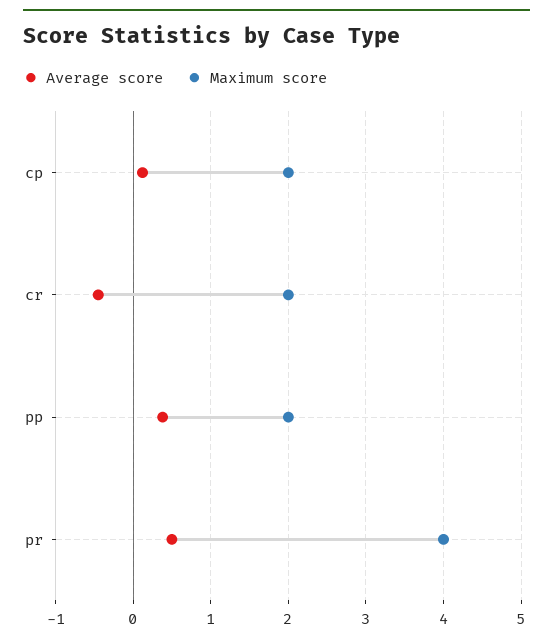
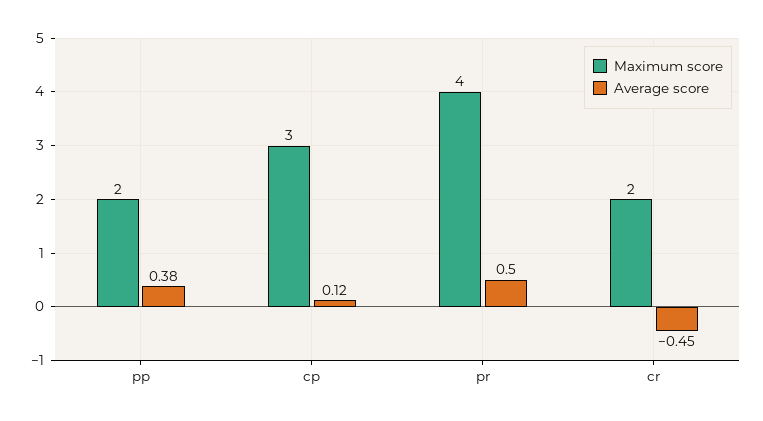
  {
    "Average score": {
      "cp": 0.12,
      "cr": -0.45,
      "pp": 0.38,
      "pr": 0.5
    },
    "Maximum score": {
-     "cp": 2,
+     "cp": 3,
      "cr": 2,
      "pp": 2,
      "pr": 4
    }
  }

